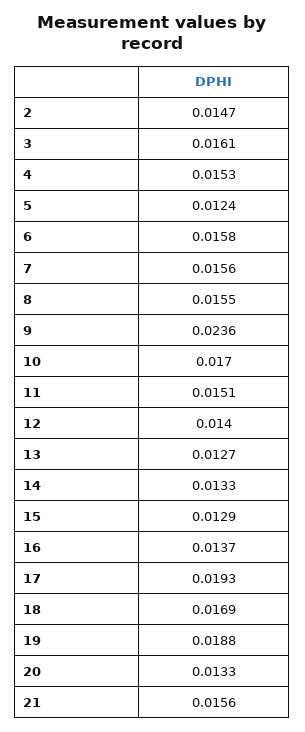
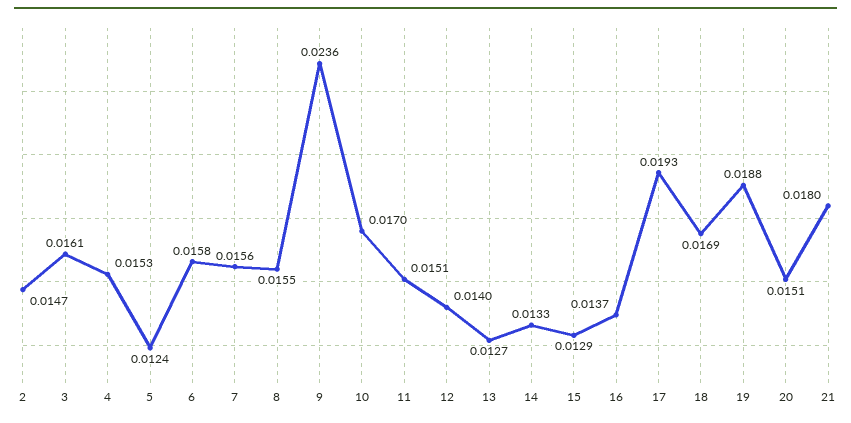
  {
    "2": 0.0147,
    "3": 0.0161,
    "4": 0.0153,
    "5": 0.0124,
    "6": 0.0158,
    "7": 0.0156,
    "8": 0.0155,
    "9": 0.0236,
    "10": 0.017,
    "11": 0.0151,
    "12": 0.014,
    "13": 0.0127,
    "14": 0.0133,
    "15": 0.0129,
    "16": 0.0137,
    "17": 0.0193,
    "18": 0.0169,
    "19": 0.0188,
-   "20": 0.0133,
+   "20": 0.0151,
-   "21": 0.0156
+   "21": 0.018
  }

